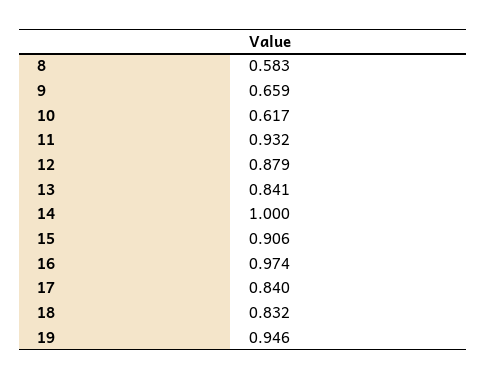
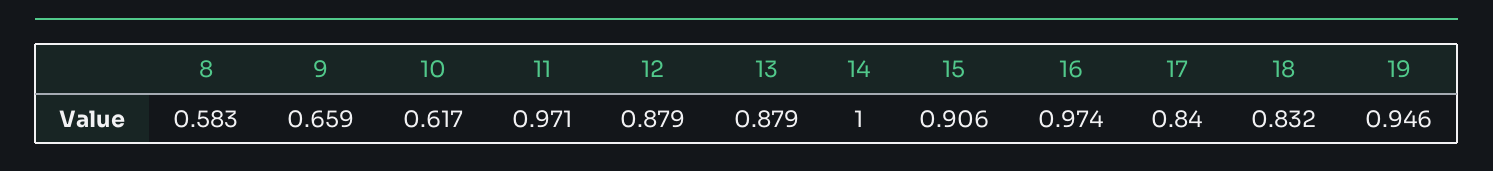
  {
    "8": 0.583,
    "9": 0.659,
    "10": 0.617,
-   "11": 0.932,
+   "11": 0.971,
    "12": 0.879,
-   "13": 0.841,
+   "13": 0.879,
    "14": 1,
    "15": 0.906,
    "16": 0.974,
    "17": 0.84,
    "18": 0.832,
    "19": 0.946
  }

